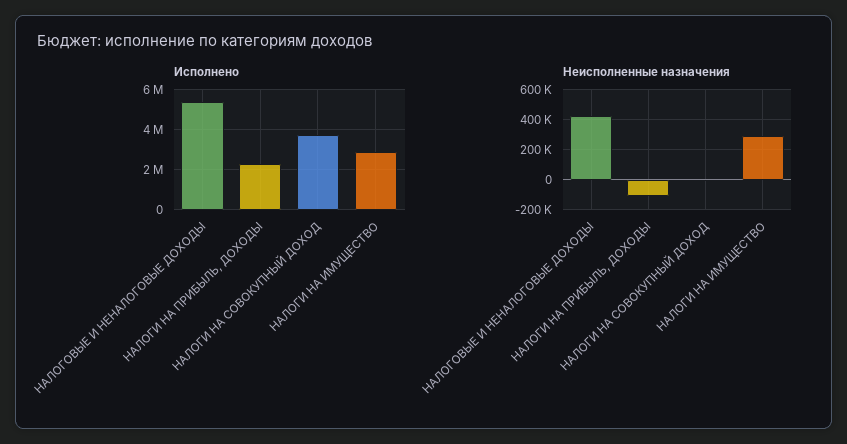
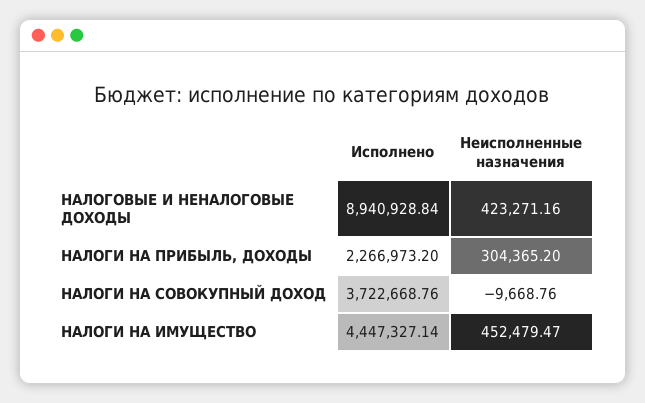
  {
    "Исполнено": {
-     "НАЛОГОВЫЕ И НЕНАЛОГОВЫЕ ДОХОДЫ": 5500000,
+     "НАЛОГОВЫЕ И НЕНАЛОГОВЫЕ ДОХОДЫ": 8940928.84,
      "НАЛОГИ НА ПРИБЫЛЬ, ДОХОДЫ": 2266973.2,
      "НАЛОГИ НА СОВОКУПНЫЙ ДОХОД": 3722668.76,
-     "НАЛОГИ НА ИМУЩЕСТВО": 3000000
+     "НАЛОГИ НА ИМУЩЕСТВО": 4447327.14
    },
    "Неисполненные назначения": {
      "НАЛОГОВЫЕ И НЕНАЛОГОВЫЕ ДОХОДЫ": 423271.16,
-     "НАЛОГИ НА ПРИБЫЛЬ, ДОХОДЫ": -100000,
+     "НАЛОГИ НА ПРИБЫЛЬ, ДОХОДЫ": 304365.2,
      "НАЛОГИ НА СОВОКУПНЫЙ ДОХОД": -9668.76,
-     "НАЛОГИ НА ИМУЩЕСТВО": 300000
+     "НАЛОГИ НА ИМУЩЕСТВО": 452479.47
    }
  }

